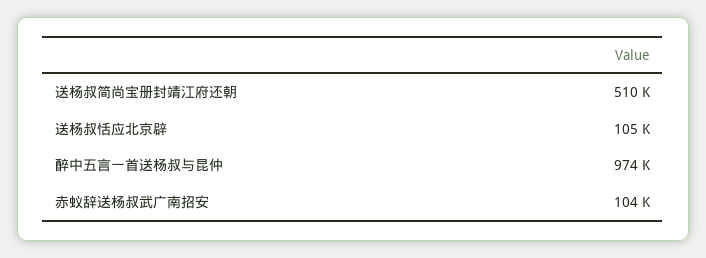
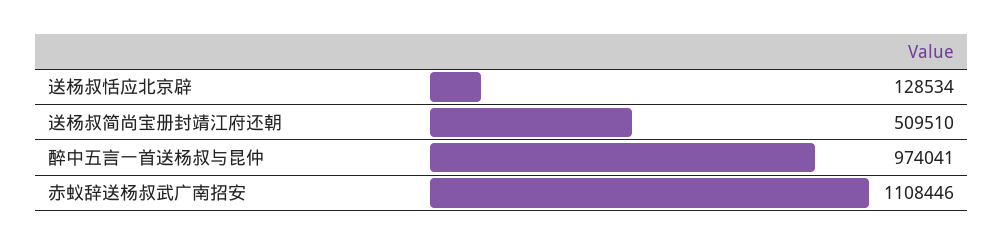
  {
    "送杨叔简尚宝册封靖江府还朝": 509510,
-   "送杨叔恬应北京辟": 105000,
+   "送杨叔恬应北京辟": 128534,
    "醉中五言一首送杨叔与昆仲": 974041,
-   "赤蚁辞送杨叔武广南招安": 104000
+   "赤蚁辞送杨叔武广南招安": 1108446
  }

